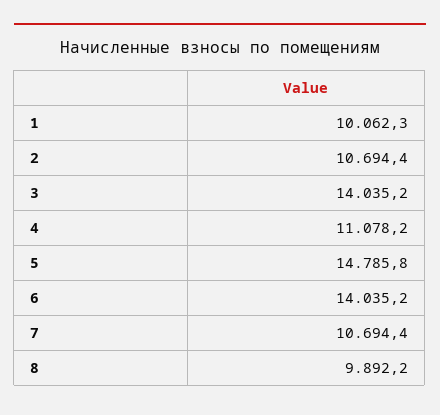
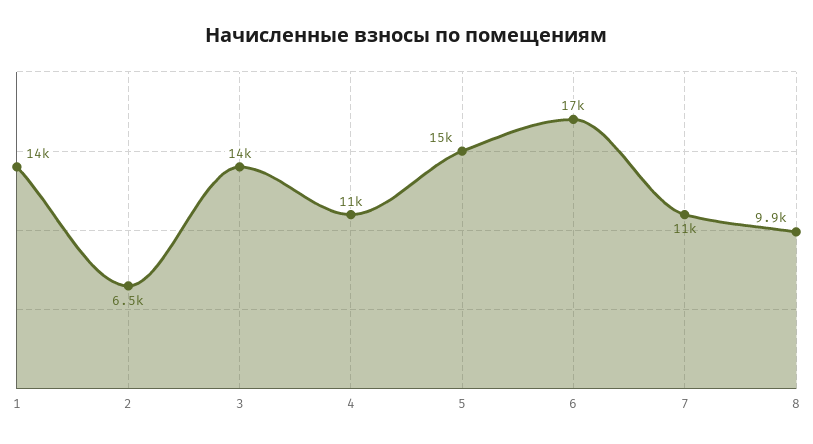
  {
-   "1": 10062.3,
+   "1": 14000,
-   "2": 10694.4,
+   "2": 6500,
    "3": 14035.2,
    "4": 11078.2,
    "5": 14785.8,
-   "6": 14035.2,
+   "6": 17000,
    "7": 10694.4,
    "8": 9892.2
  }

